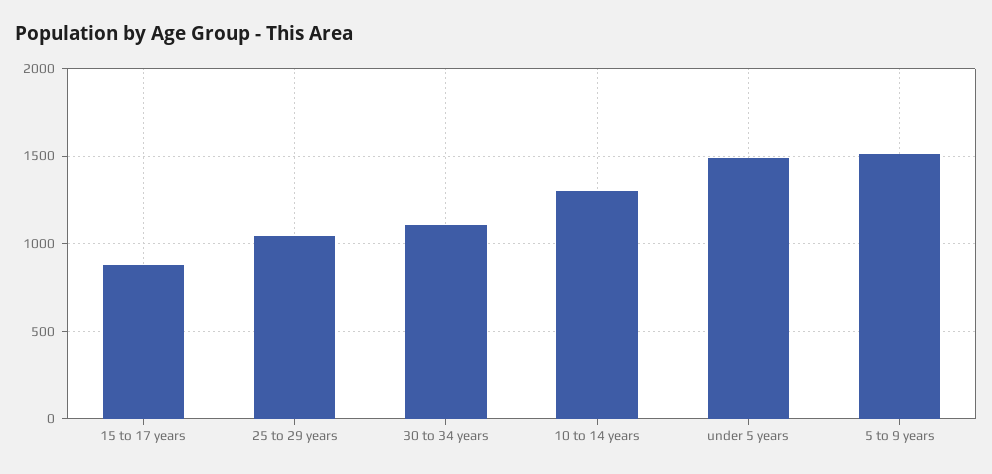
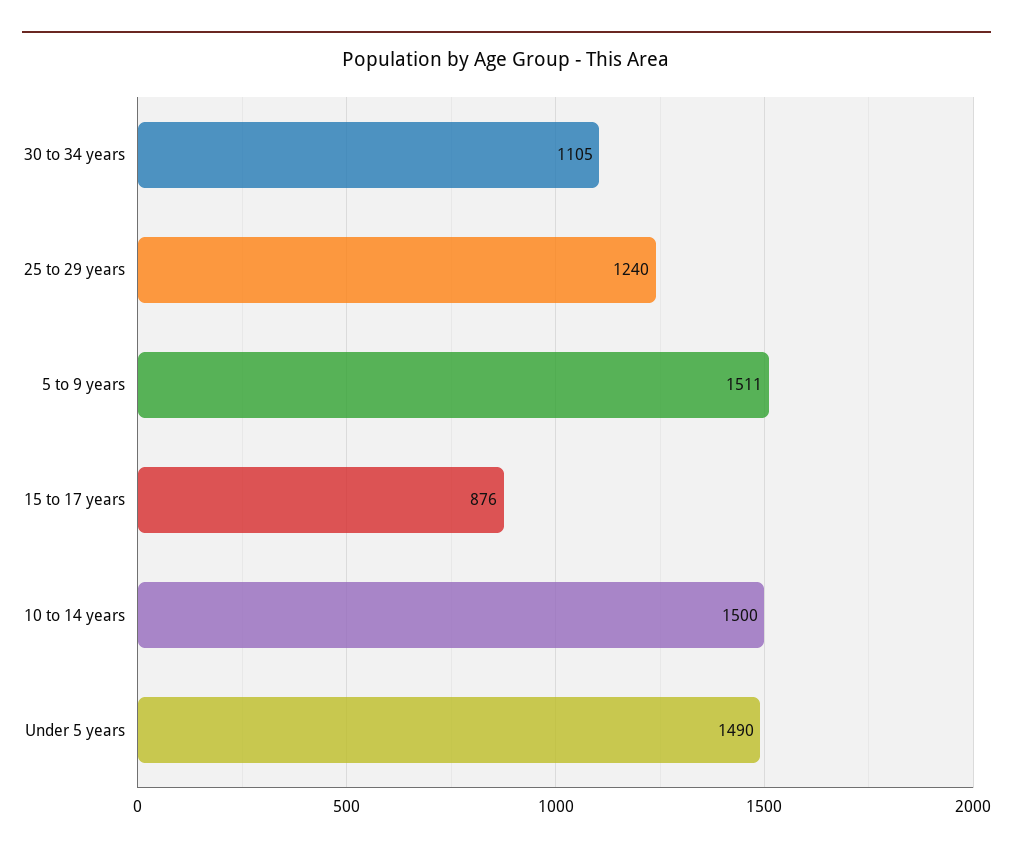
  {
    "15 to 17 years": 876,
-   "25 to 29 years": 1050,
+   "25 to 29 years": 1240,
    "30 to 34 years": 1105,
-   "10 to 14 years": 1300,
+   "10 to 14 years": 1500,
    "under 5 years": 1490,
    "5 to 9 years": 1511
  }

